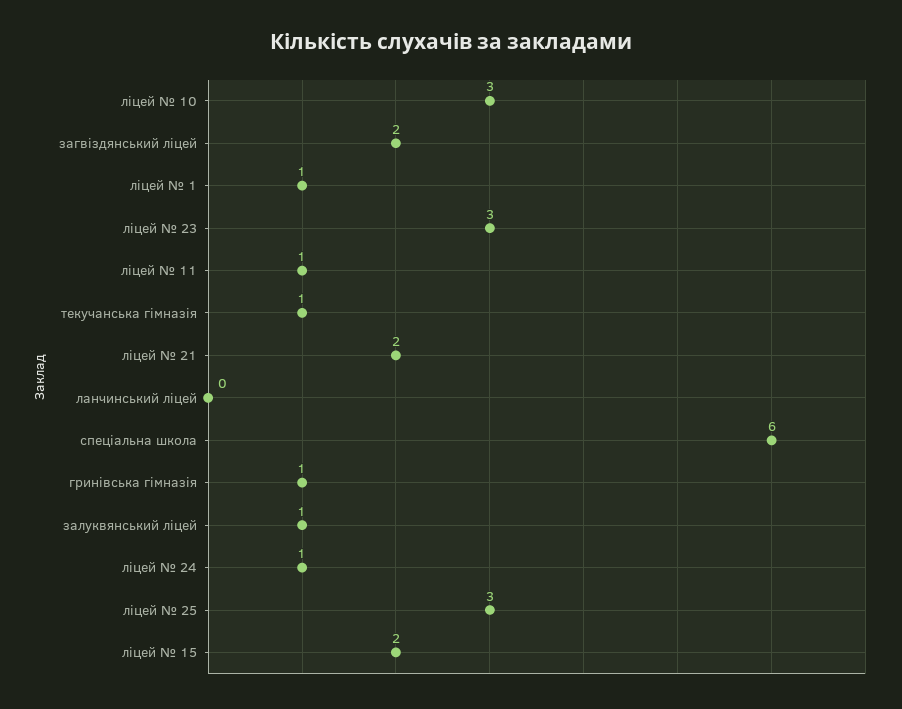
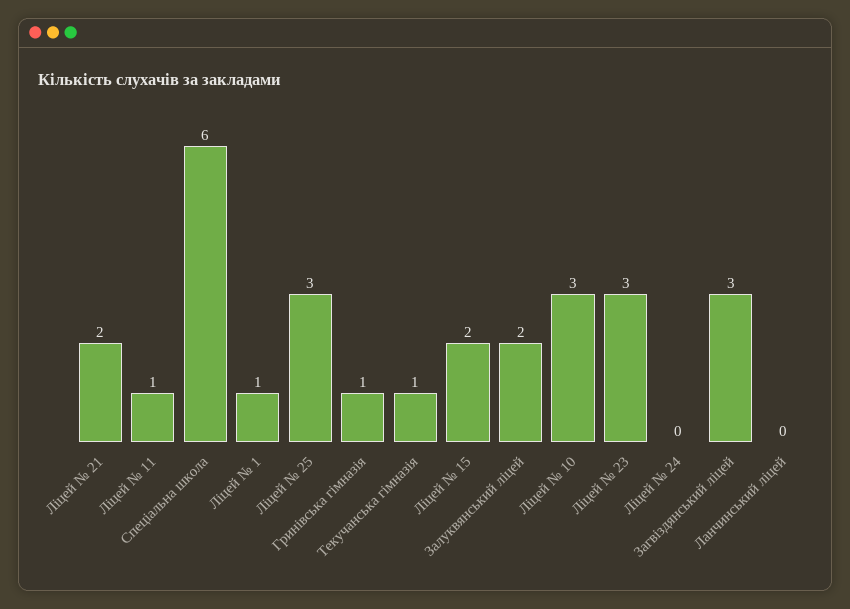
  {
    "ліцей № 10": 3,
-   "загвіздянський ліцей": 2,
+   "загвіздянський ліцей": 3,
    "ліцей № 1": 1,
    "ліцей № 23": 3,
    "ліцей № 11": 1,
    "текучанська гімназія": 1,
    "ліцей № 21": 2,
    "ланчинський ліцей": 0,
    "спеціальна школа": 6,
    "гринівська гімназія": 1,
-   "залуквянський ліцей": 1,
+   "залуквянський ліцей": 2,
-   "ліцей № 24": 1,
+   "ліцей № 24": 0,
    "ліцей № 25": 3,
    "ліцей № 15": 2
  }

